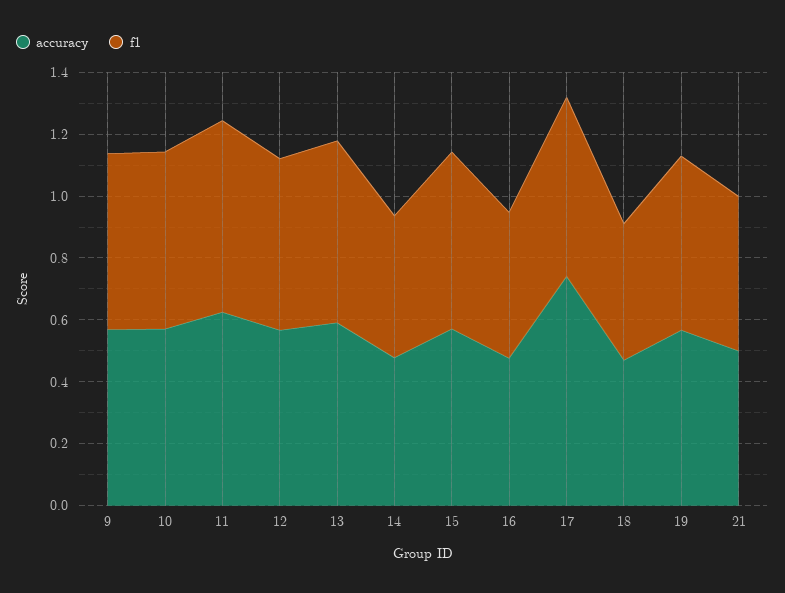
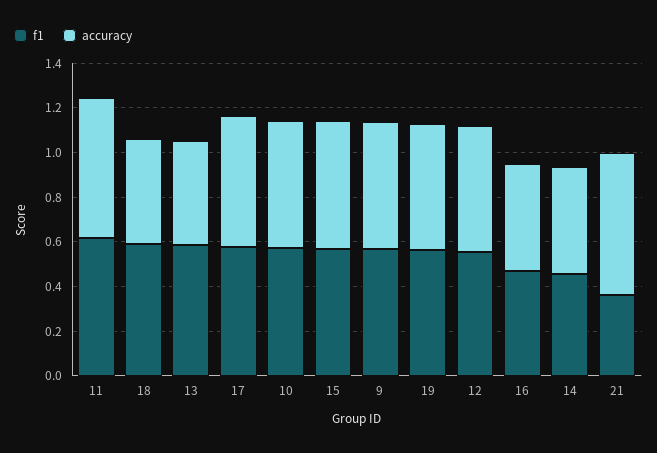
  {
    "accuracy": {
      "9": 0.55,
      "10": 0.55,
      "11": 0.65,
      "12": 0.55,
-     "13": 0.6,
+     "13": 0.45,
      "14": 0.5,
      "15": 0.55,
      "16": 0.5,
-     "17": 0.75,
+     "17": 0.6,
      "18": 0.45,
      "19": 0.55,
-     "21": 0.5
+     "21": 0.65
    },
    "f1": {
      "9": 0.55,
      "10": 0.55,
      "11": 0.6,
      "12": 0.55,
      "13": 0.6,
      "14": 0.45,
      "15": 0.55,
      "16": 0.45,
      "17": 0.6,
-     "18": 0.45,
+     "18": 0.6,
      "19": 0.55,
-     "21": 0.5
+     "21": 0.35
    }
  }

